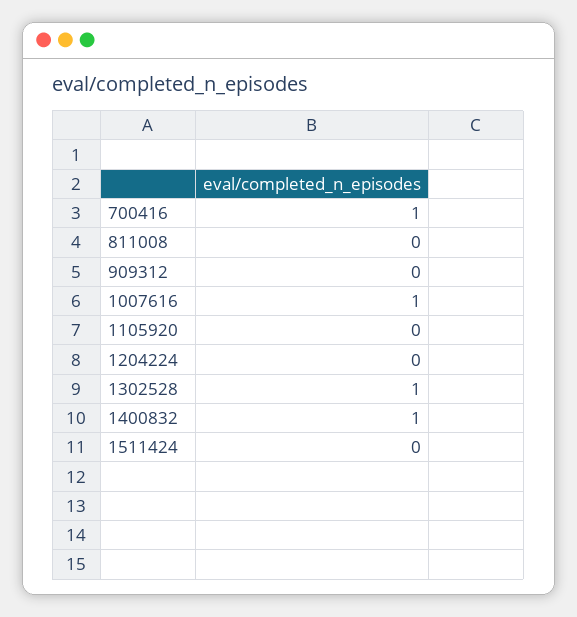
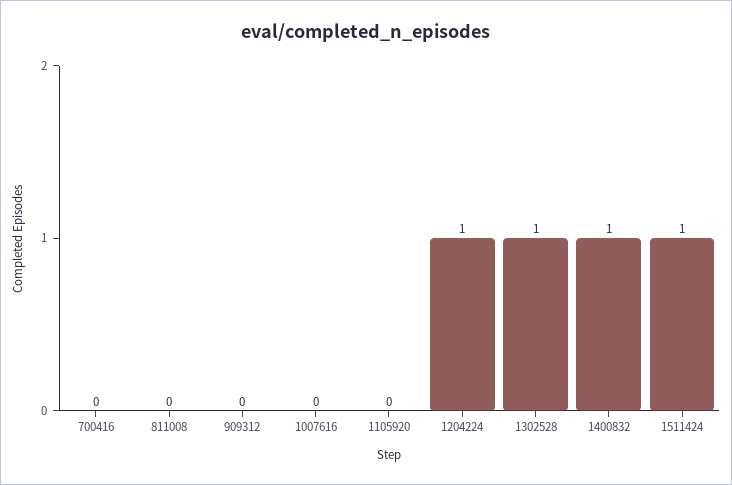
  {
-   "700416": 1,
+   "700416": 0,
    "811008": 0,
    "909312": 0,
-   "1007616": 1,
+   "1007616": 0,
    "1105920": 0,
-   "1204224": 0,
+   "1204224": 1,
    "1302528": 1,
    "1400832": 1,
-   "1511424": 0
+   "1511424": 1
  }

